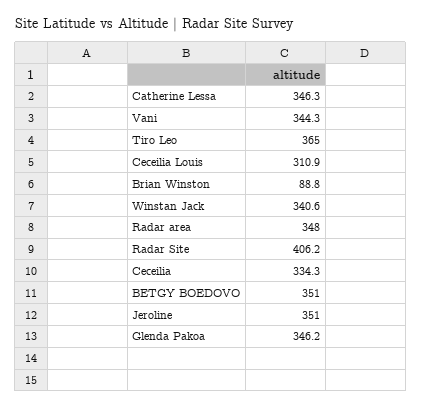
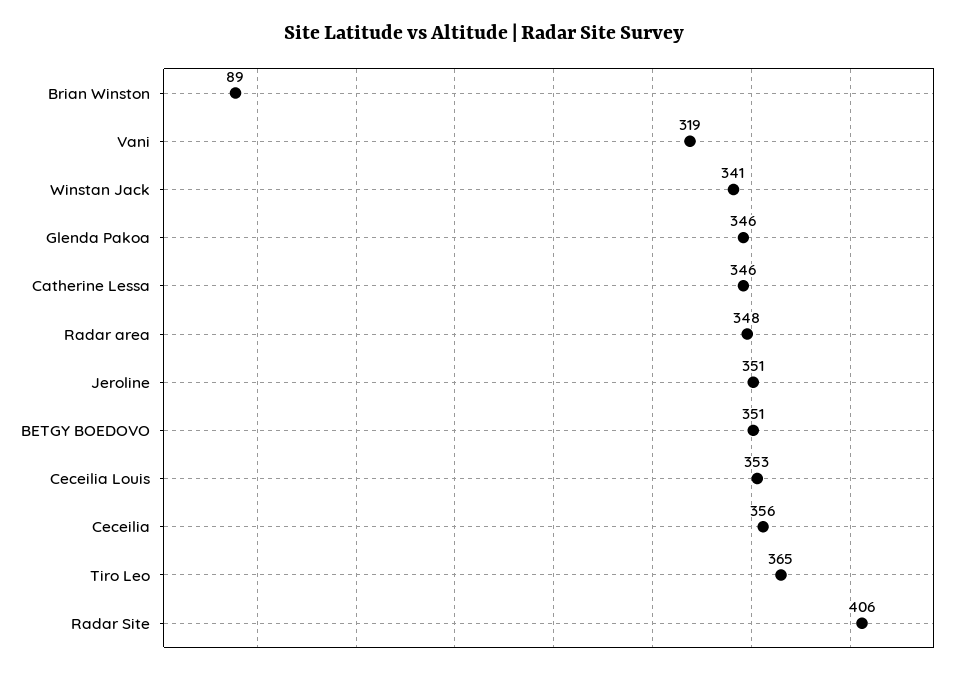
  {
    "Catherine Lessa": 346.3,
-   "Vani": 344.3,
+   "Vani": 319,
    "Tiro Leo": 365,
-   "Ceceilia Louis": 310.9,
+   "Ceceilia Louis": 353,
    "Brian Winston": 88.8,
    "Winstan Jack": 340.6,
    "Radar area": 348,
    "Radar Site": 406.2,
-   "Ceceilia": 334.3,
+   "Ceceilia": 356,
    "BETGY BOEDOVO": 351,
    "Jeroline": 351,
    "Glenda Pakoa": 346.2
  }

